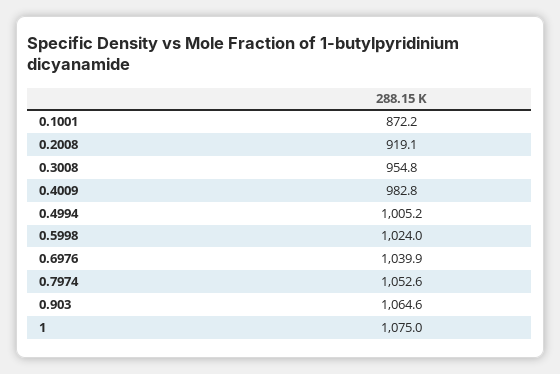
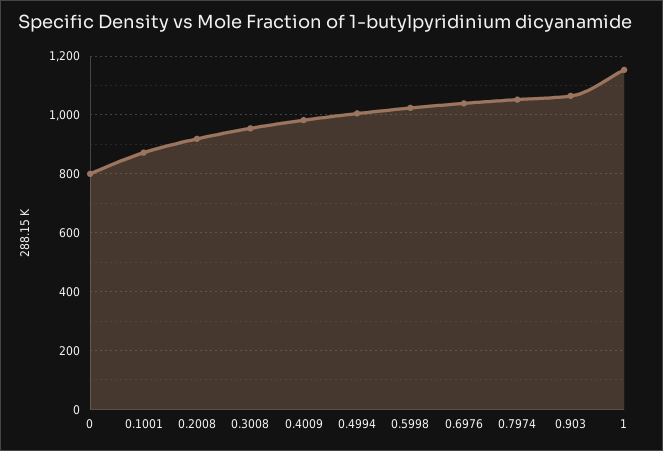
  {
    "0.1001": 872.2,
    "0.2008": 919.1,
    "0.3008": 954.8,
    "0.4009": 982.8,
    "0.4994": 1005.2,
    "0.5998": 1024,
    "0.6976": 1039.9,
    "0.7974": 1052.6,
    "0.903": 1064.6,
-   "1": 1075
+   "1": 1150,
+   "0": 800
  }

